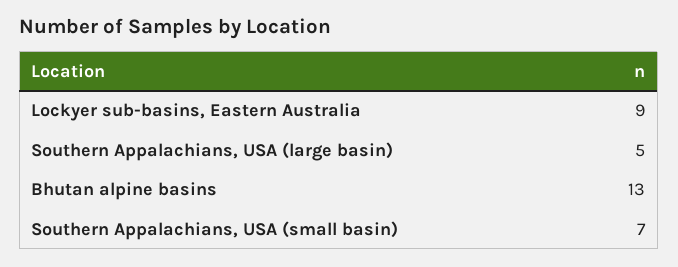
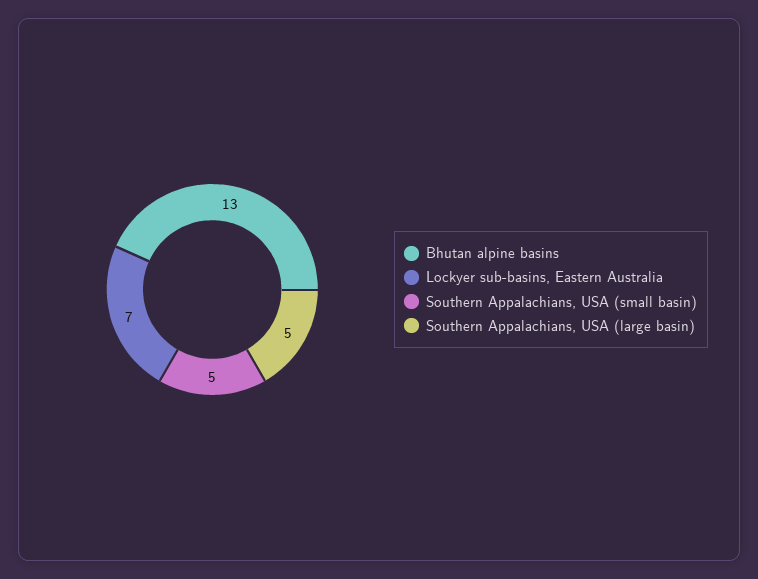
  {
-   "Lockyer sub-basins, Eastern Australia": 9,
+   "Lockyer sub-basins, Eastern Australia": 7,
    "Southern Appalachians, USA (large basin)": 5,
    "Bhutan alpine basins": 13,
-   "Southern Appalachians, USA (small basin)": 7
+   "Southern Appalachians, USA (small basin)": 5
  }

